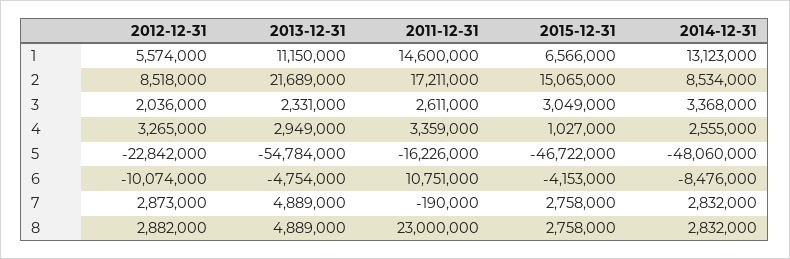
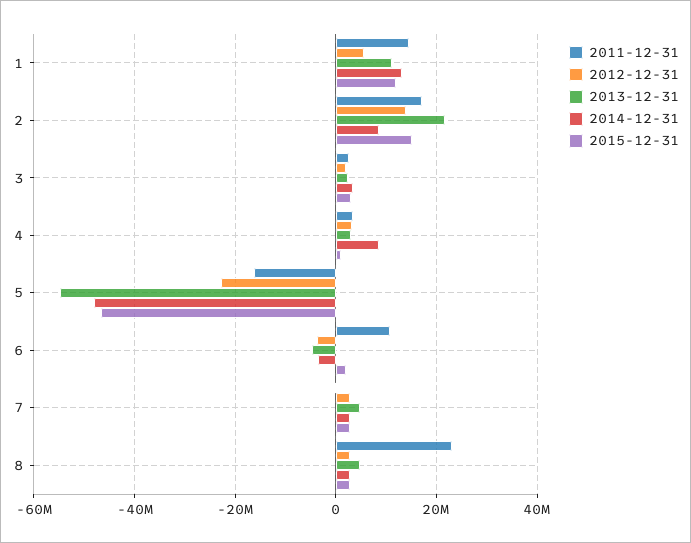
  {
    "2012-12-31": {
      "1": 5574000,
-     "2": 8518000,
+     "2": 14000000,
      "3": 2036000,
      "4": 3265000,
      "5": -22842000,
-     "6": -10074000,
+     "6": -4000000,
      "7": 2873000,
      "8": 2882000
    },
    "2013-12-31": {
      "1": 11150000,
      "2": 21689000,
      "3": 2331000,
      "4": 2949000,
      "5": -54784000,
      "6": -4754000,
      "7": 4889000,
      "8": 4889000
    },
    "2011-12-31": {
      "1": 14600000,
      "2": 17211000,
      "3": 2611000,
      "4": 3359000,
      "5": -16226000,
      "6": 10751000,
      "7": -190000,
      "8": 23000000
    },
    "2015-12-31": {
-     "1": 6566000,
+     "1": 12000000,
      "2": 15065000,
      "3": 3049000,
      "4": 1027000,
      "5": -46722000,
-     "6": -4153000,
+     "6": 2000000,
      "7": 2758000,
      "8": 2758000
    },
    "2014-12-31": {
      "1": 13123000,
      "2": 8534000,
      "3": 3368000,
-     "4": 2555000,
+     "4": 8000000,
      "5": -48060000,
-     "6": -8476000,
+     "6": -4000000,
      "7": 2832000,
      "8": 2832000
    }
  }

